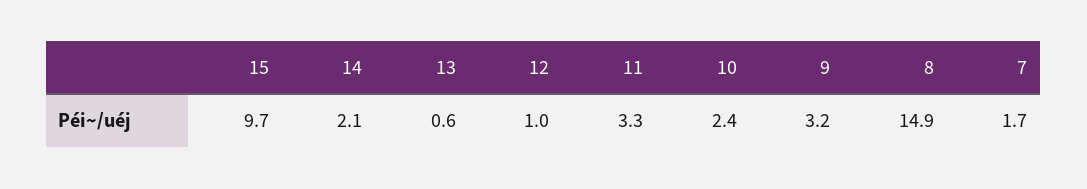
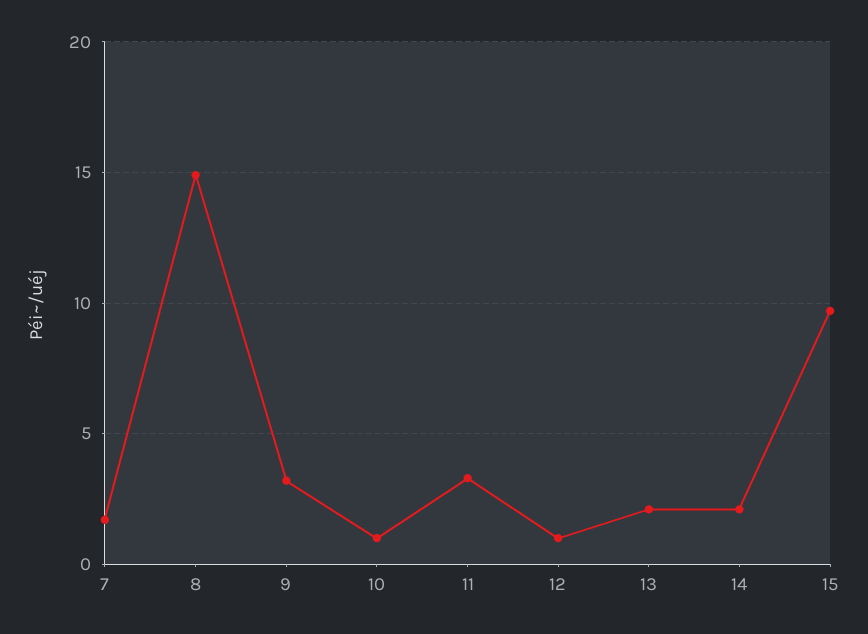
  {
    "15": 9.7,
    "14": 2.1,
-   "13": 0.6,
+   "13": 2,
    "12": 1,
    "11": 3.3,
-   "10": 2.4,
+   "10": 1,
    "9": 3.2,
    "8": 14.9,
    "7": 1.7
  }

